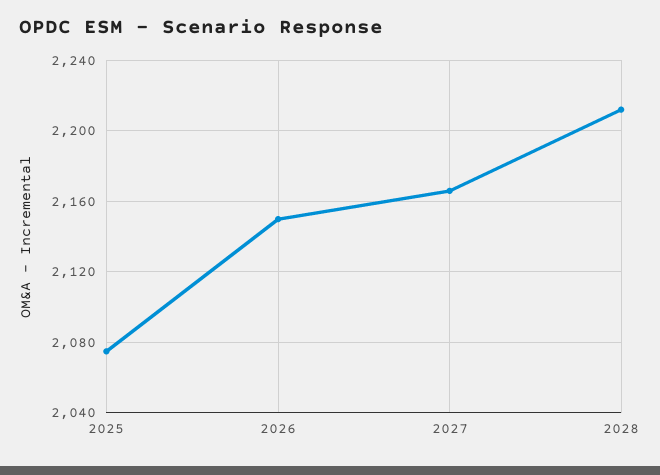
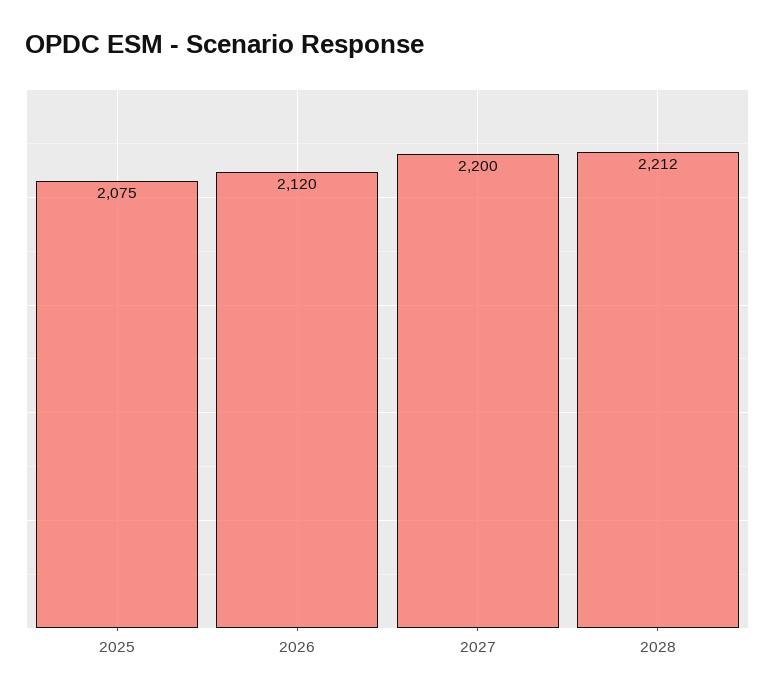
  {
    "2025": 2075,
-   "2026": 2150,
+   "2026": 2120,
-   "2027": 2165,
+   "2027": 2200,
    "2028": 2212
  }

